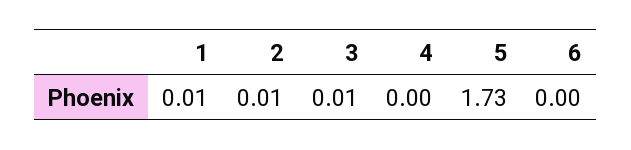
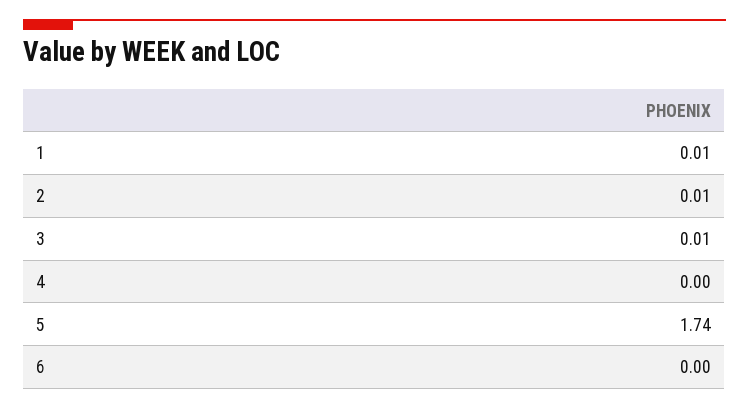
  {
    "1": 0.01,
    "2": 0.01,
    "3": 0.01,
    "4": 0,
-   "5": 1.73,
+   "5": 1.74,
    "6": 0
  }

